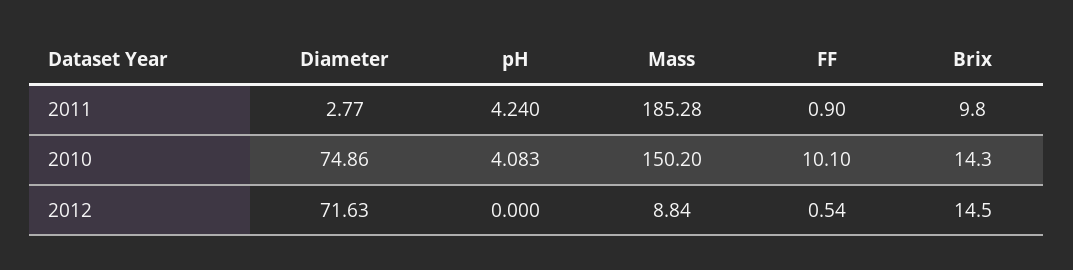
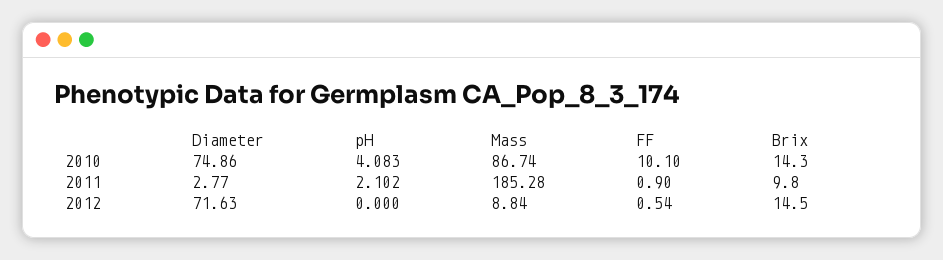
  {
    "Diameter": {
      "2011": 2.77,
      "2010": 74.86,
      "2012": 71.63
    },
    "pH": {
-     "2011": 4.24,
+     "2011": 2.102,
      "2010": 4.083,
      "2012": 0
    },
    "Mass": {
      "2011": 185.28,
-     "2010": 150.2,
+     "2010": 86.74,
      "2012": 8.84
    },
    "FF": {
      "2011": 0.9,
      "2010": 10.1,
      "2012": 0.54
    },
    "Brix": {
      "2011": 9.8,
      "2010": 14.3,
      "2012": 14.5
    }
  }

